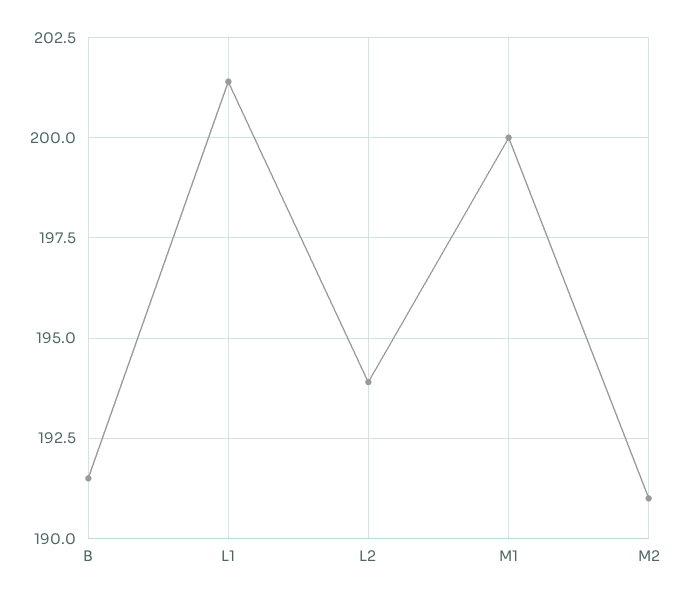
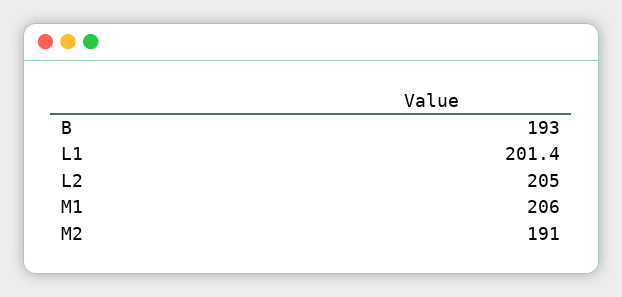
  {
-   "B": 191.5,
+   "B": 193,
    "L1": 201.4,
-   "L2": 194,
+   "L2": 205,
-   "M1": 200,
+   "M1": 206,
    "M2": 191
  }

